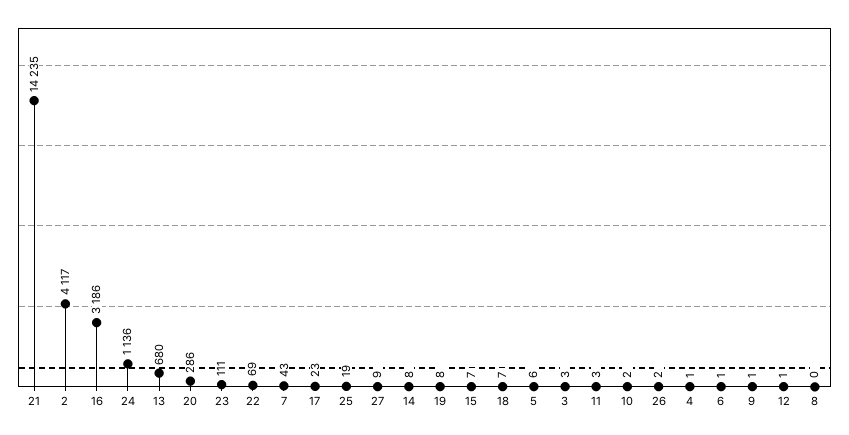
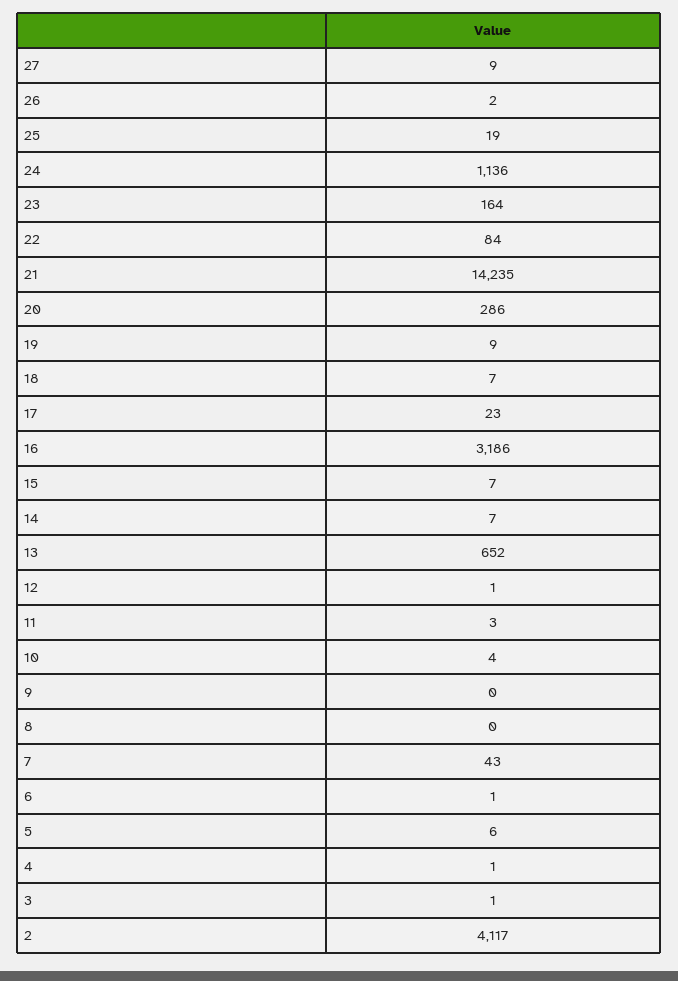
  {
    "21": 14235,
    "2": 4117,
    "16": 3186,
    "24": 1136,
-   "13": 680,
+   "13": 652,
    "20": 286,
-   "23": 111,
+   "23": 164,
-   "22": 69,
+   "22": 84,
    "7": 43,
    "17": 23,
    "25": 19,
    "27": 9,
-   "14": 8,
+   "14": 7,
-   "19": 8,
+   "19": 9,
    "15": 7,
    "18": 7,
    "5": 6,
-   "3": 3,
+   "3": 1,
    "11": 3,
-   "10": 2,
+   "10": 4,
    "26": 2,
    "4": 1,
    "6": 1,
-   "9": 1,
+   "9": 0,
    "12": 1,
    "8": 0
  }

